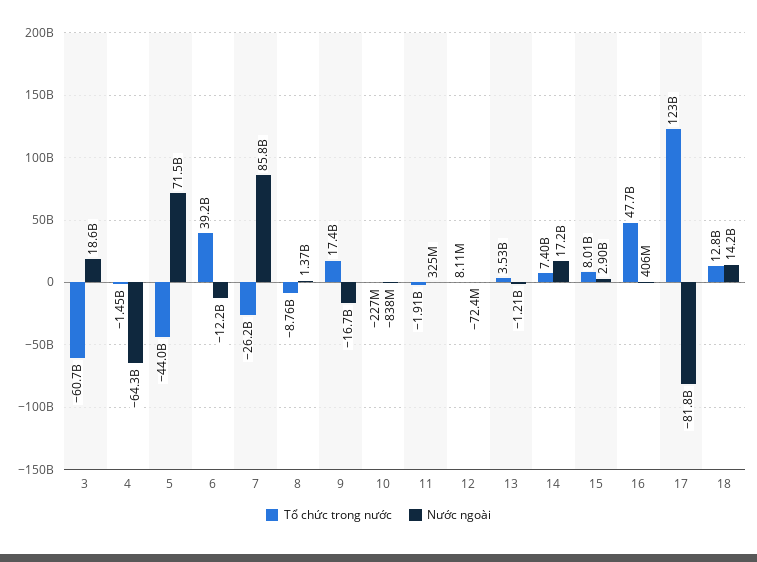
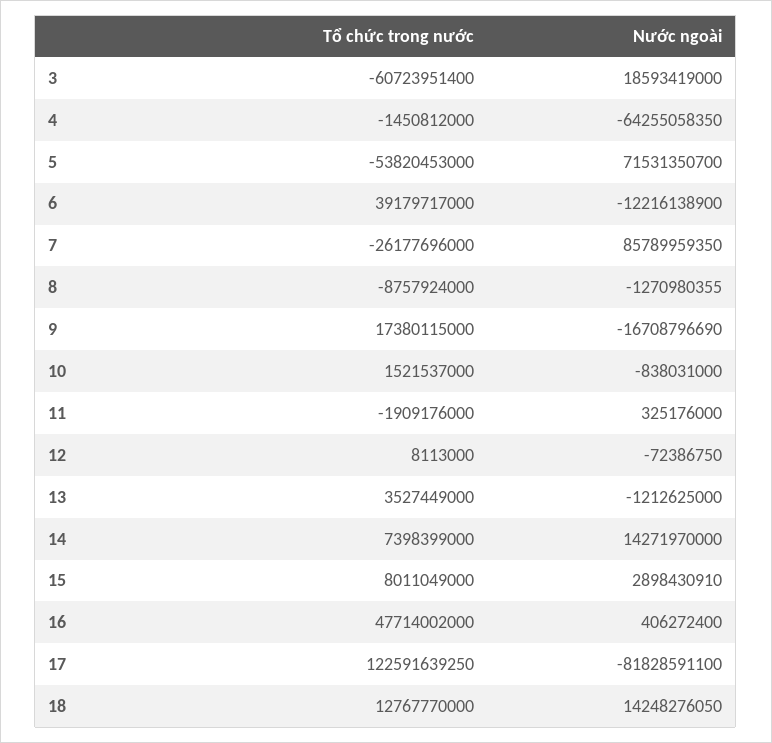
  {
    "Tổ chức trong nước": {
      "3": -60723951400,
      "4": -1450812000,
-     "5": -44000000000,
+     "5": -53820453000,
      "6": 39179717000,
      "7": -26177696000,
      "8": -8757924000,
      "9": 17380115000,
-     "10": -227000000,
+     "10": 1521537000,
      "11": -1909176000,
      "12": 8113000,
      "13": 3527449000,
      "14": 7398399000,
      "15": 8011049000,
      "16": 47714002000,
      "17": 122591639250,
      "18": 12767770000
    },
    "Nước ngoài": {
      "3": 18593419000,
      "4": -64255058350,
      "5": 71531350700,
      "6": -12216138900,
      "7": 85789959350,
-     "8": 1370000000,
+     "8": -1270980355,
      "9": -16708796690,
      "10": -838031000,
      "11": 325176000,
      "12": -72386750,
      "13": -1212625000,
-     "14": 17200000000,
+     "14": 14271970000,
      "15": 2898430910,
      "16": 406272400,
      "17": -81828591100,
      "18": 14248276050
    }
  }

